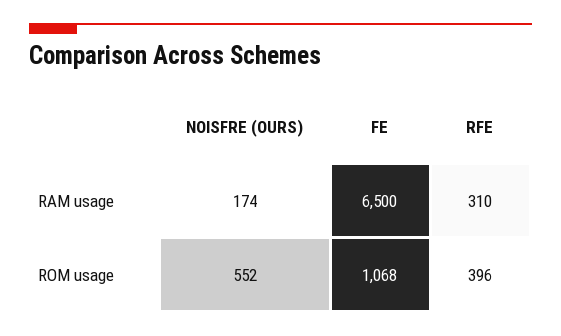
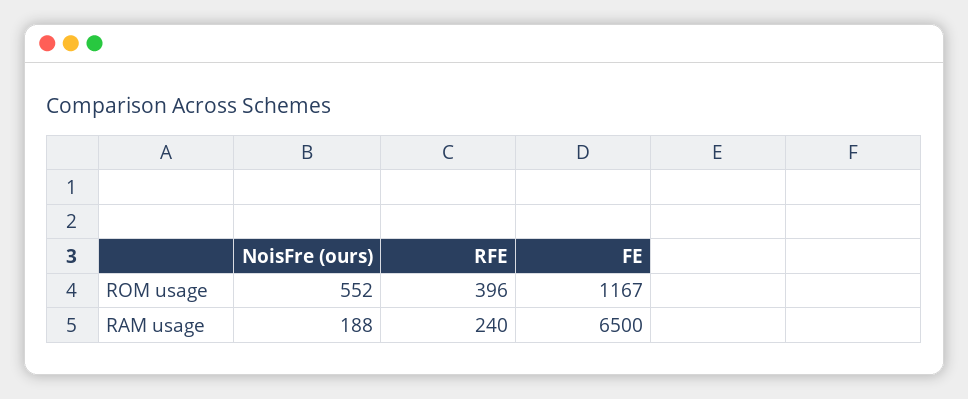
  {
    "NOISFRE (OURS)": {
-     "RAM usage": 174,
+     "RAM usage": 188,
      "ROM usage": 552
    },
    "FE": {
      "RAM usage": 6500,
-     "ROM usage": 1068
+     "ROM usage": 1167
    },
    "RFE": {
-     "RAM usage": 310,
+     "RAM usage": 240,
      "ROM usage": 396
    }
  }

